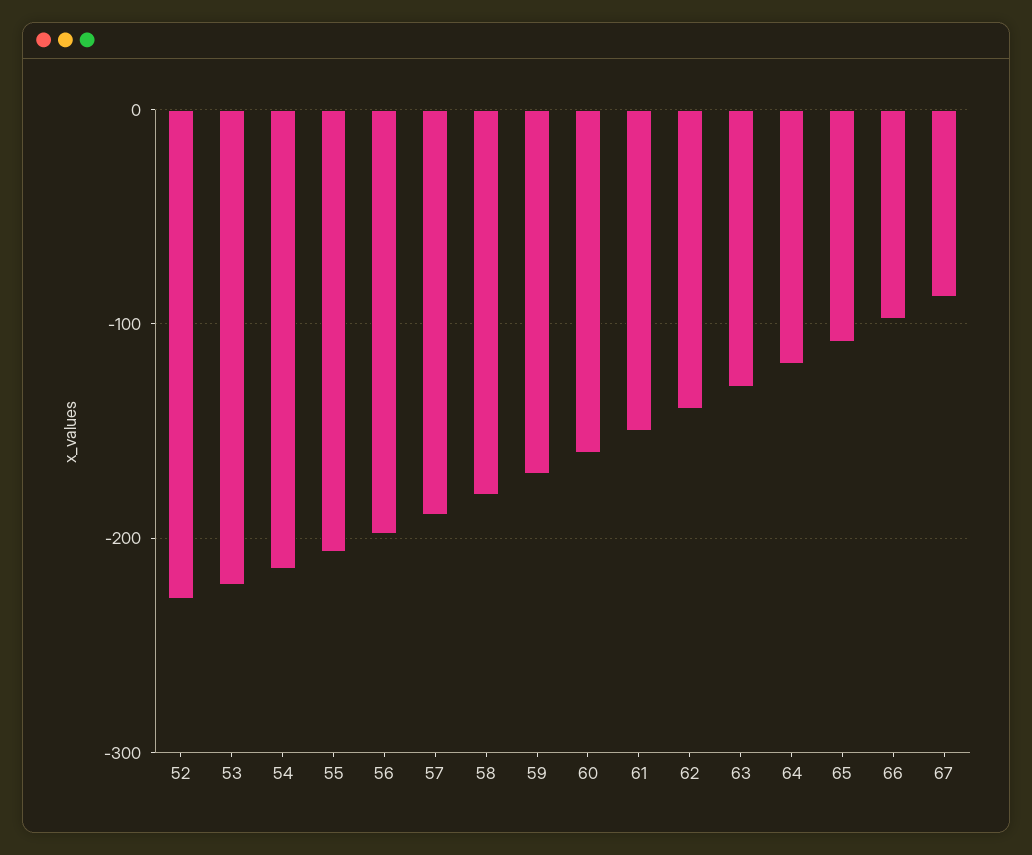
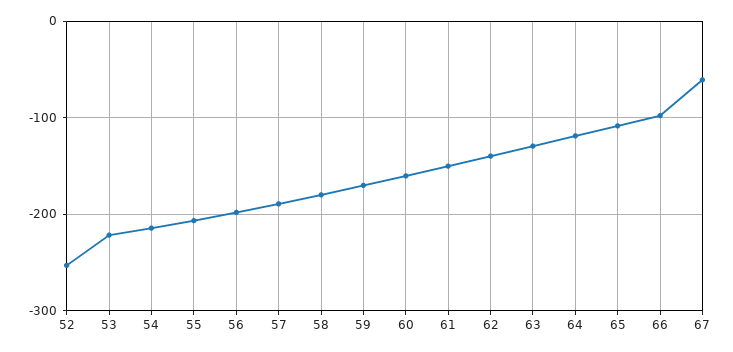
  {
-   "52": -230,
+   "52": -250,
    "53": -220,
    "54": -210,
    "55": -210,
    "56": -200,
    "57": -190,
    "58": -180,
    "59": -170,
    "60": -160,
    "61": -150,
    "62": -140,
    "63": -130,
    "64": -120,
    "65": -110,
    "66": -100,
-   "67": -90
+   "67": -60
  }

